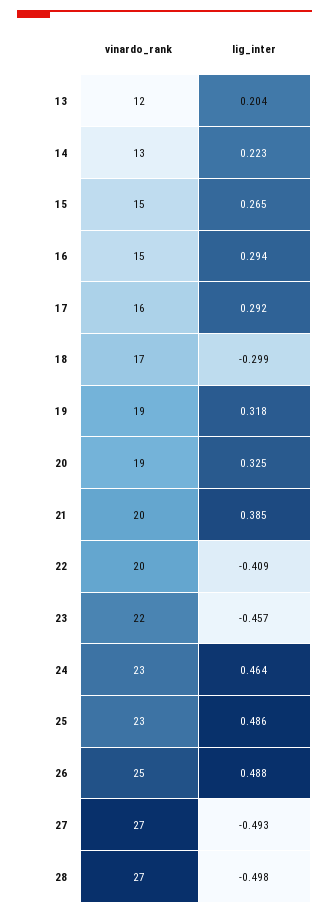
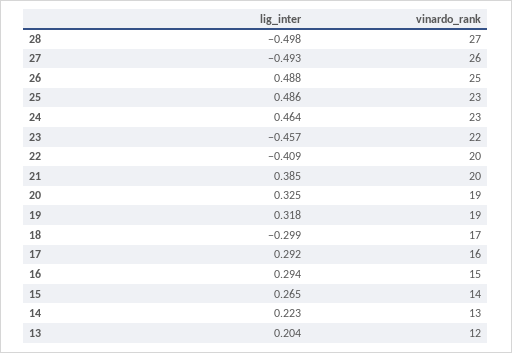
  {
    "vinardo_rank": {
      "13": 12,
      "14": 13,
-     "15": 15,
+     "15": 14,
      "16": 15,
      "17": 16,
      "18": 17,
      "19": 19,
      "20": 19,
      "21": 20,
      "22": 20,
      "23": 22,
      "24": 23,
      "25": 23,
      "26": 25,
-     "27": 27,
+     "27": 26,
      "28": 27
    },
    "lig_inter": {
      "13": 0.204,
      "14": 0.223,
      "15": 0.265,
      "16": 0.294,
      "17": 0.292,
      "18": -0.299,
      "19": 0.318,
      "20": 0.325,
      "21": 0.385,
      "22": -0.409,
      "23": -0.457,
      "24": 0.464,
      "25": 0.486,
      "26": 0.488,
      "27": -0.493,
      "28": -0.498
    }
  }

